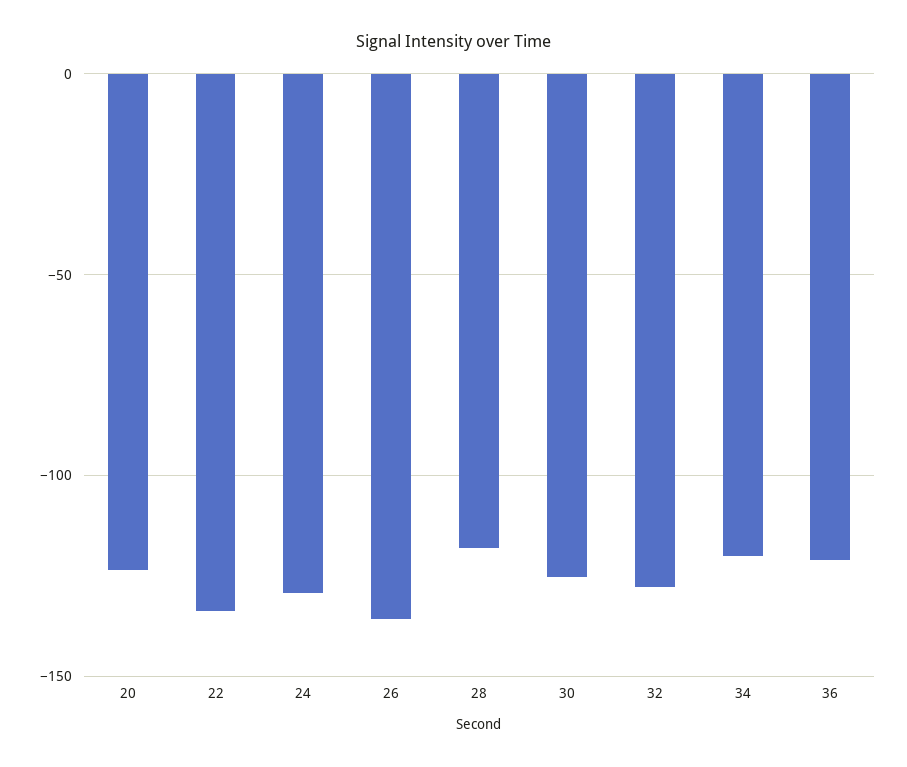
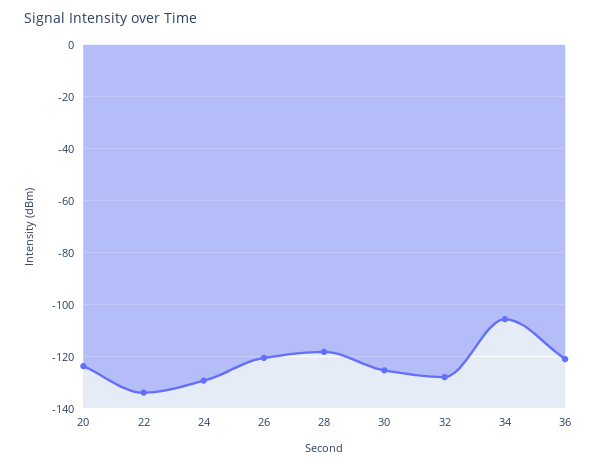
  {
    "20": -122.5,
    "22": -135,
    "24": -130,
-   "26": -135,
+   "26": -120,
    "28": -117.5,
    "30": -125,
    "32": -127.5,
-   "34": -120,
+   "34": -105,
    "36": -120
  }

